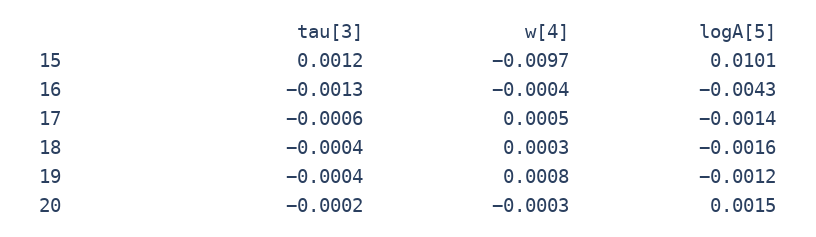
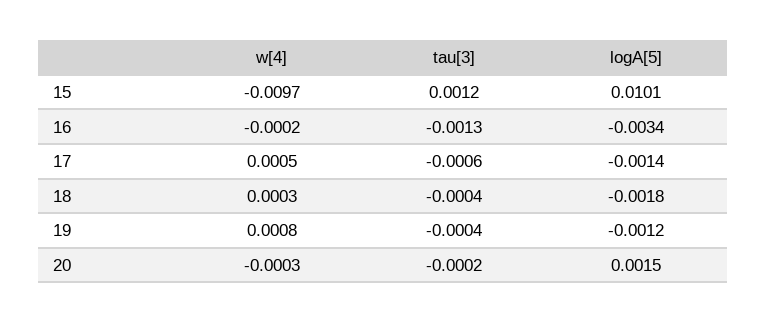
  {
    "tau[3]": {
      "15": 0.0012,
      "16": -0.0013,
      "17": -0.0006,
      "18": -0.0004,
      "19": -0.0004,
      "20": -0.0002
    },
    "w[4]": {
      "15": -0.0097,
-     "16": -0.0004,
+     "16": -0.0002,
      "17": 0.0005,
      "18": 0.0003,
      "19": 0.0008,
      "20": -0.0003
    },
    "logA[5]": {
      "15": 0.0101,
-     "16": -0.0043,
+     "16": -0.0034,
      "17": -0.0014,
-     "18": -0.0016,
+     "18": -0.0018,
      "19": -0.0012,
      "20": 0.0015
    }
  }

